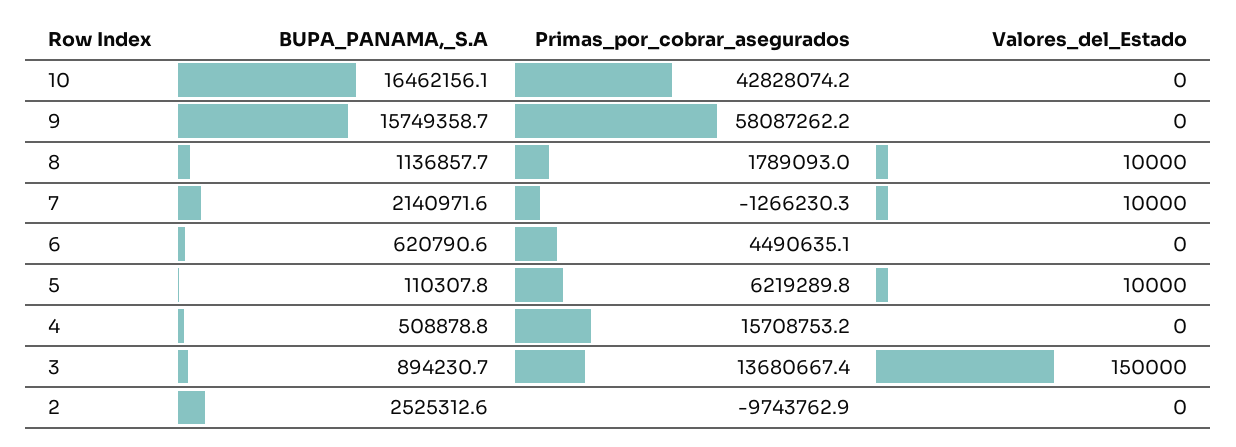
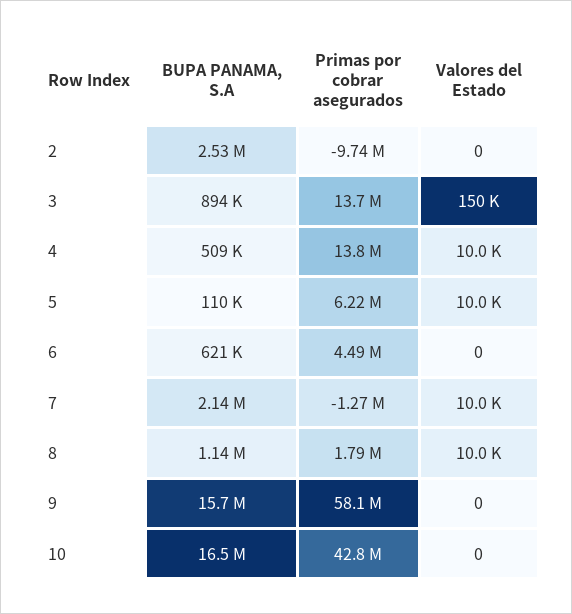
  {
    "BUPA_PANAMA,_S.A": {
      "10": 16462156.1,
      "9": 15749358.7,
      "8": 1136857.7,
      "7": 2140971.6,
      "6": 620790.6,
      "5": 110307.8,
      "4": 508878.8,
      "3": 894230.7,
      "2": 2525312.6
    },
    "Primas_por_cobrar_asegurados": {
      "10": 42828074.2,
      "9": 58087262.2,
      "8": 1789093,
      "7": -1266230.3,
      "6": 4490635.1,
      "5": 6219289.8,
-     "4": 15708753.2,
+     "4": 13800000,
      "3": 13680667.4,
      "2": -9743762.9
    },
    "Valores_del_Estado": {
      "10": 0,
      "9": 0,
      "8": 10000,
      "7": 10000,
      "6": 0,
      "5": 10000,
-     "4": 0,
+     "4": 10000,
      "3": 150000,
      "2": 0
    }
  }

